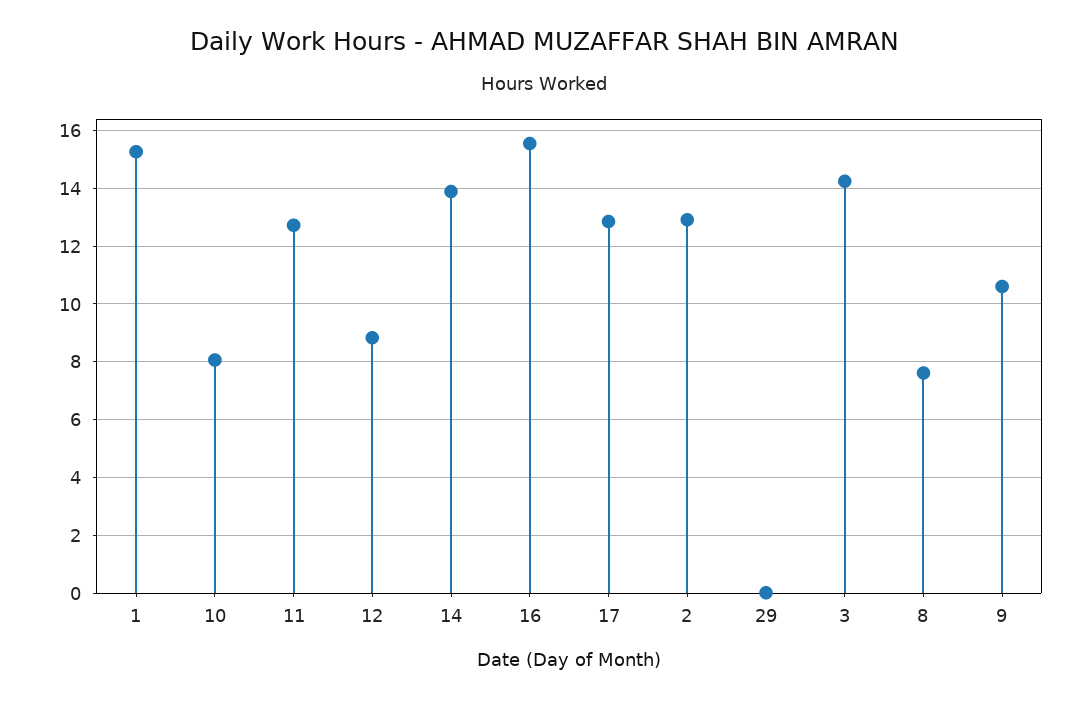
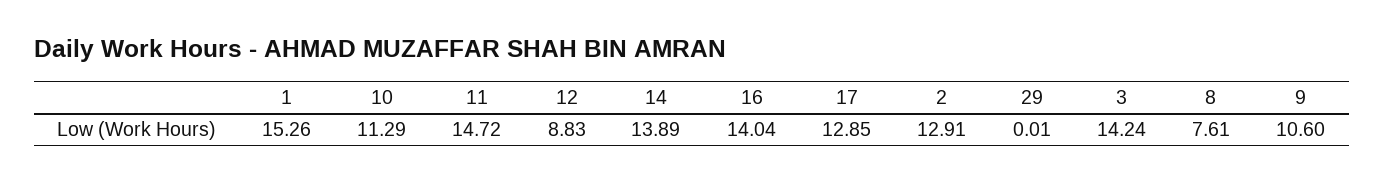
  {
    "1": 15.26,
-   "10": 8,
+   "10": 11.29,
-   "11": 12.75,
+   "11": 14.72,
    "12": 8.83,
    "14": 13.89,
-   "16": 15.5,
+   "16": 14.04,
    "17": 12.85,
    "2": 12.91,
    "29": 0.01,
    "3": 14.24,
    "8": 7.61,
    "9": 10.6
  }

